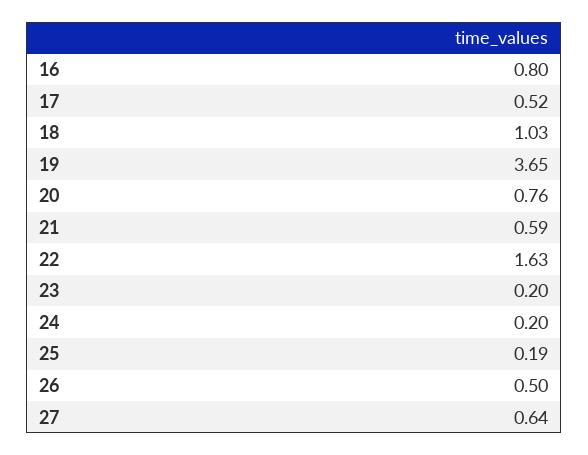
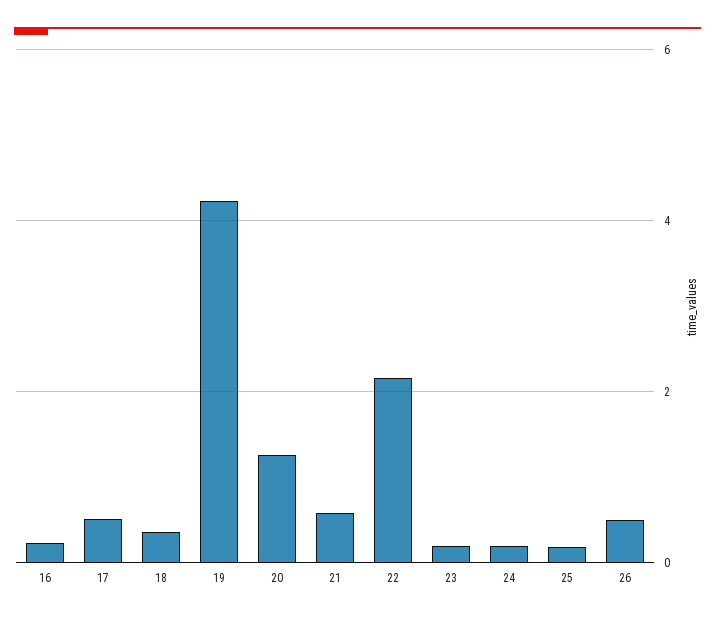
  {
-   "16": 0.8,
+   "16": 0.2,
    "17": 0.52,
-   "18": 1.03,
+   "18": 0.4,
-   "19": 3.65,
+   "19": 4.2,
-   "20": 0.76,
+   "20": 1.2,
    "21": 0.59,
-   "22": 1.63,
+   "22": 2.2,
    "23": 0.2,
    "24": 0.2,
    "25": 0.19,
-   "26": 0.5,
+   "26": 0.5
-   "27": 0.64
  }

